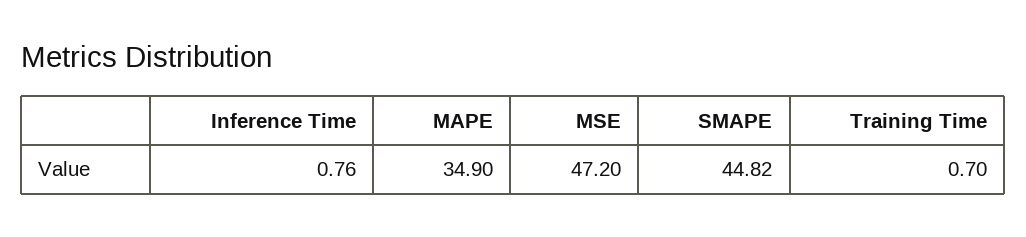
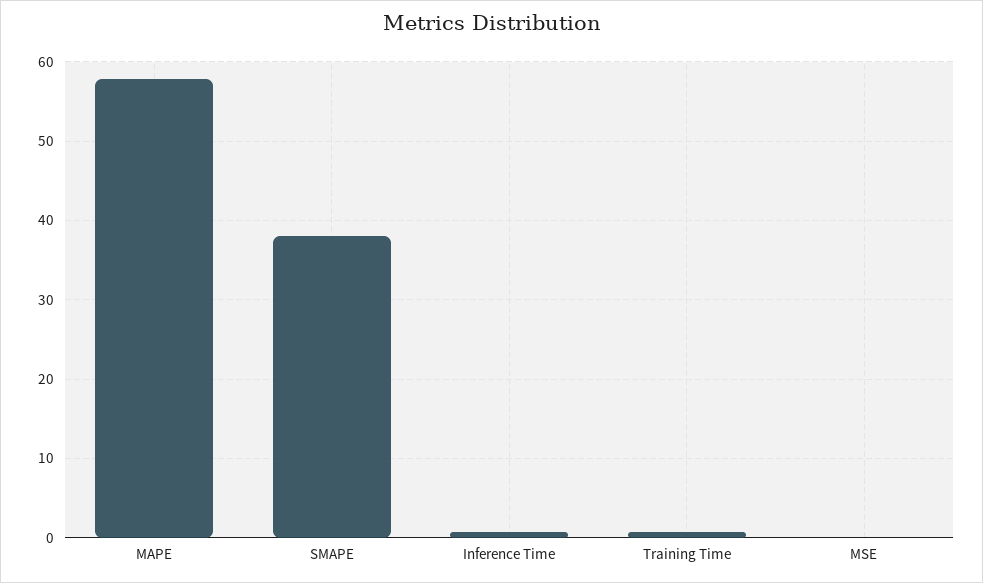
  {
    "Inference Time": 0.76,
-   "MAPE": 34.9,
+   "MAPE": 58,
-   "MSE": 47.2,
+   "MSE": 0,
-   "SMAPE": 44.82,
+   "SMAPE": 38,
    "Training Time": 0.7
  }

